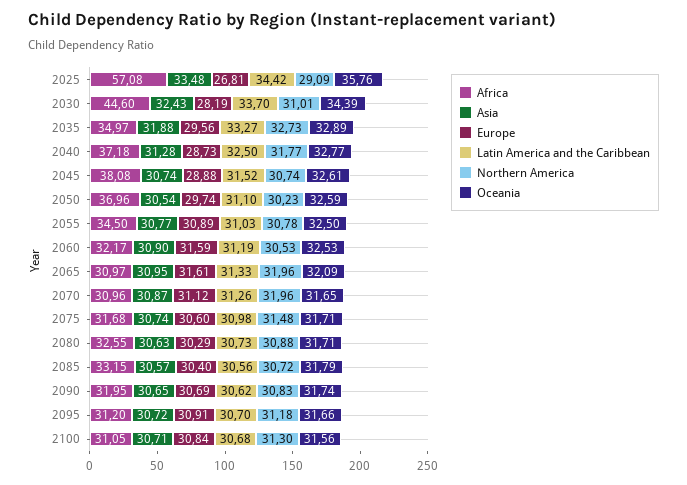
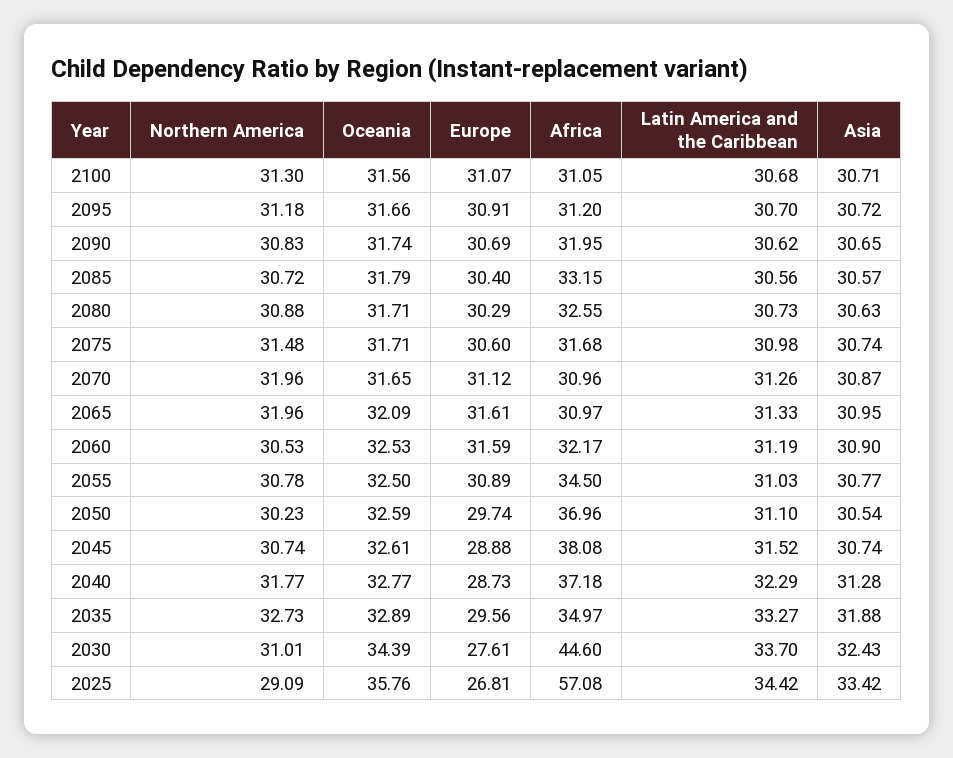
  {
    "Africa": {
      "2025": 57.08,
      "2030": 44.6,
      "2035": 34.97,
      "2040": 37.18,
      "2045": 38.08,
      "2050": 36.96,
      "2055": 34.5,
      "2060": 32.17,
      "2065": 30.97,
      "2070": 30.96,
      "2075": 31.68,
      "2080": 32.55,
      "2085": 33.15,
      "2090": 31.95,
      "2095": 31.2,
      "2100": 31.05
    },
    "Asia": {
-     "2025": 33.48,
+     "2025": 33.42,
      "2030": 32.43,
      "2035": 31.88,
      "2040": 31.28,
      "2045": 30.74,
      "2050": 30.54,
      "2055": 30.77,
      "2060": 30.9,
      "2065": 30.95,
      "2070": 30.87,
      "2075": 30.74,
      "2080": 30.63,
      "2085": 30.57,
      "2090": 30.65,
      "2095": 30.72,
      "2100": 30.71
    },
    "Europe": {
      "2025": 26.81,
-     "2030": 28.19,
+     "2030": 27.61,
      "2035": 29.56,
      "2040": 28.73,
      "2045": 28.88,
      "2050": 29.74,
      "2055": 30.89,
      "2060": 31.59,
      "2065": 31.61,
      "2070": 31.12,
      "2075": 30.6,
      "2080": 30.29,
      "2085": 30.4,
      "2090": 30.69,
      "2095": 30.91,
-     "2100": 30.84
+     "2100": 31.07
    },
    "Latin America and the Caribbean": {
      "2025": 34.42,
      "2030": 33.7,
      "2035": 33.27,
-     "2040": 32.5,
+     "2040": 32.29,
      "2045": 31.52,
      "2050": 31.1,
      "2055": 31.03,
      "2060": 31.19,
      "2065": 31.33,
      "2070": 31.26,
      "2075": 30.98,
      "2080": 30.73,
      "2085": 30.56,
      "2090": 30.62,
      "2095": 30.7,
      "2100": 30.68
    },
    "Northern America": {
      "2025": 29.09,
      "2030": 31.01,
      "2035": 32.73,
      "2040": 31.77,
      "2045": 30.74,
      "2050": 30.23,
      "2055": 30.78,
      "2060": 30.53,
      "2065": 31.96,
      "2070": 31.96,
      "2075": 31.48,
      "2080": 30.88,
      "2085": 30.72,
      "2090": 30.83,
      "2095": 31.18,
      "2100": 31.3
    },
    "Oceania": {
      "2025": 35.76,
      "2030": 34.39,
      "2035": 32.89,
      "2040": 32.77,
      "2045": 32.61,
      "2050": 32.59,
      "2055": 32.5,
      "2060": 32.53,
      "2065": 32.09,
      "2070": 31.65,
      "2075": 31.71,
      "2080": 31.71,
      "2085": 31.79,
      "2090": 31.74,
      "2095": 31.66,
      "2100": 31.56
    }
  }

